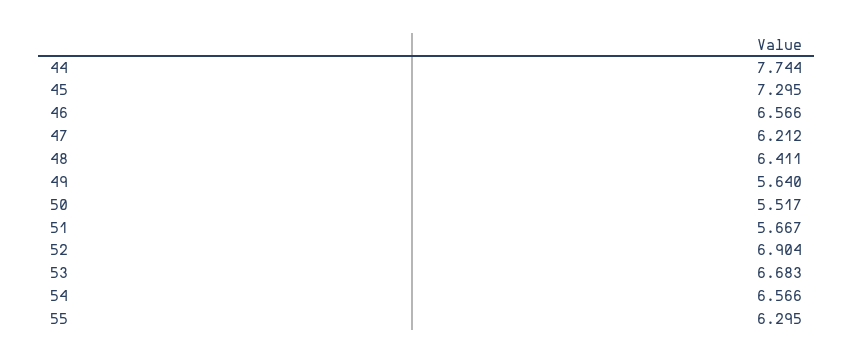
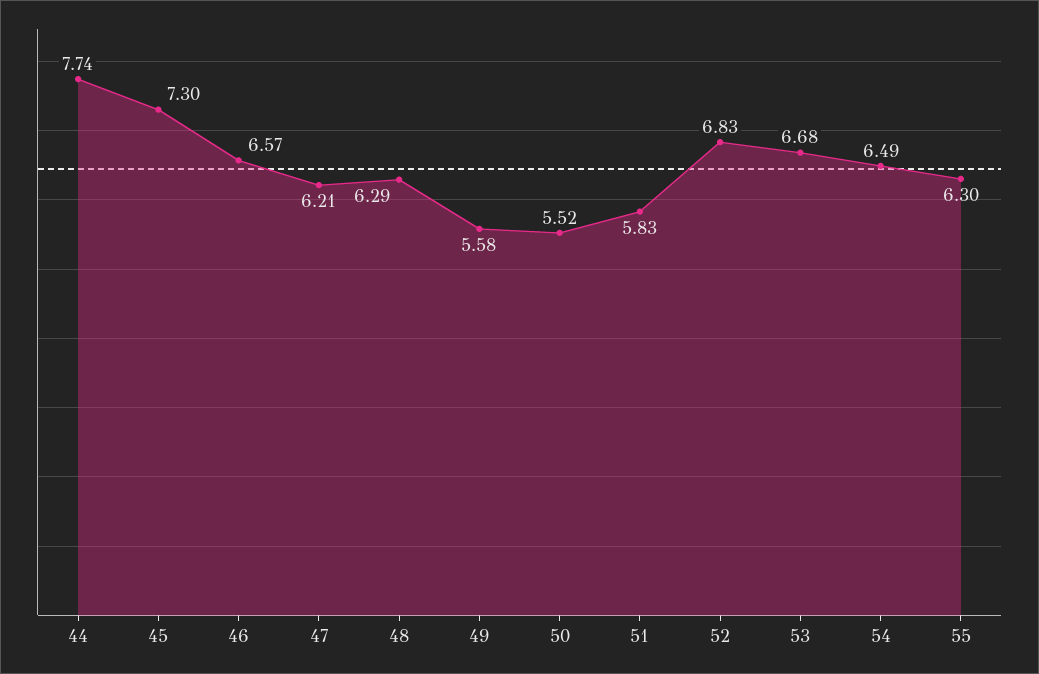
  {
    "44": 7.744,
    "45": 7.295,
    "46": 6.566,
    "47": 6.212,
-   "48": 6.411,
+   "48": 6.29,
-   "49": 5.64,
+   "49": 5.58,
    "50": 5.517,
-   "51": 5.667,
+   "51": 5.83,
-   "52": 6.904,
+   "52": 6.83,
    "53": 6.683,
-   "54": 6.566,
+   "54": 6.49,
    "55": 6.295
  }

